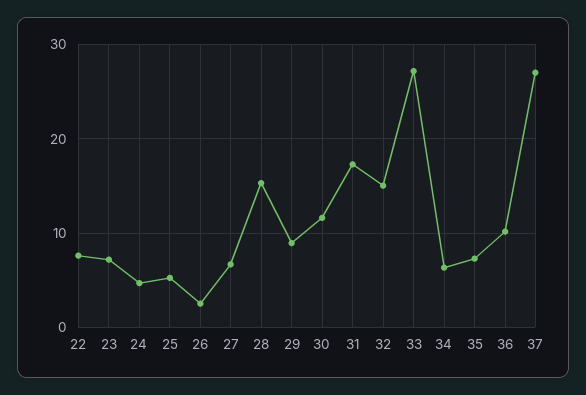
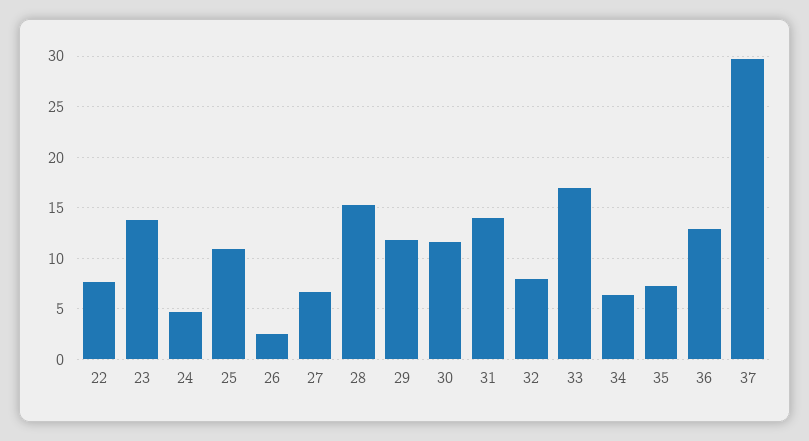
  {
    "22": 8,
-   "23": 7,
+   "23": 14,
    "24": 5,
-   "25": 5,
+   "25": 11,
    "26": 3,
    "27": 7,
    "28": 15,
-   "29": 9,
+   "29": 12,
    "30": 12,
-   "31": 17,
+   "31": 14,
-   "32": 15,
+   "32": 8,
-   "33": 27,
+   "33": 17,
    "34": 6,
    "35": 7,
-   "36": 10,
+   "36": 13,
-   "37": 27
+   "37": 30
  }

